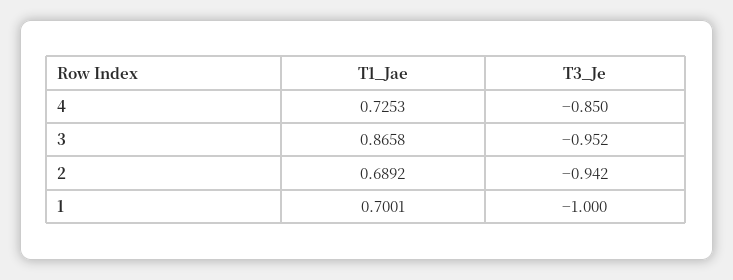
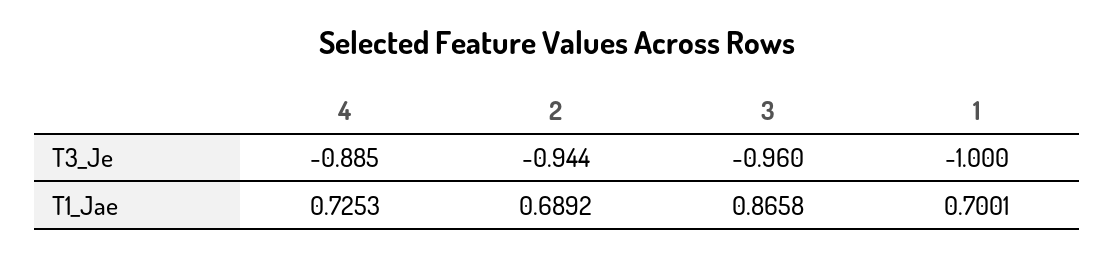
  {
    "T1_Jae": {
      "4": 0.7253,
      "3": 0.8658,
      "2": 0.6892,
      "1": 0.7001
    },
    "T3_Je": {
-     "4": -0.85,
+     "4": -0.885,
-     "3": -0.952,
+     "3": -0.96,
-     "2": -0.942,
+     "2": -0.944,
      "1": -1
    }
  }

